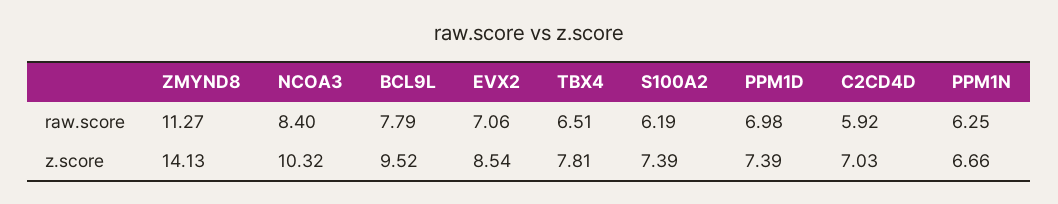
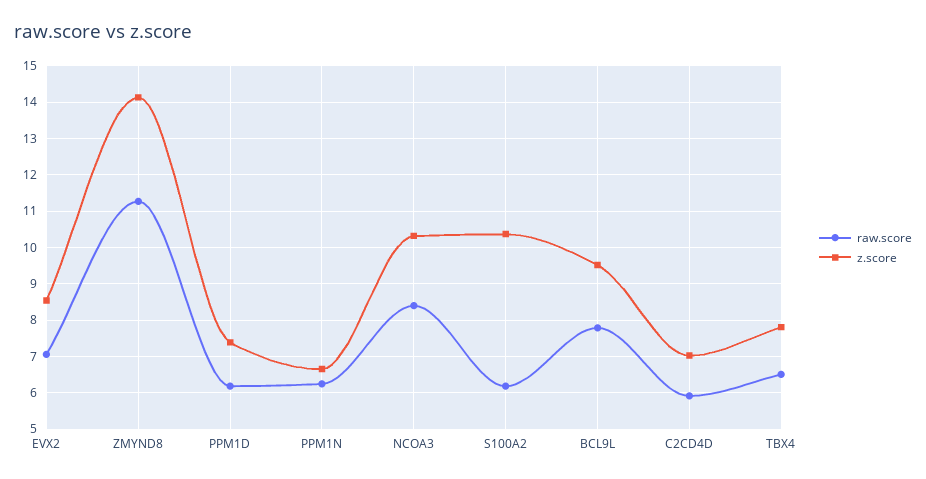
  {
    "raw.score": {
      "ZMYND8": 11.27,
      "NCOA3": 8.4,
      "BCL9L": 7.79,
      "EVX2": 7.06,
      "TBX4": 6.51,
      "S100A2": 6.19,
-     "PPM1D": 6.98,
+     "PPM1D": 6.2,
      "C2CD4D": 5.92,
      "PPM1N": 6.25
    },
    "z.score": {
      "ZMYND8": 14.13,
      "NCOA3": 10.32,
      "BCL9L": 9.52,
      "EVX2": 8.54,
      "TBX4": 7.81,
-     "S100A2": 7.39,
+     "S100A2": 10.4,
      "PPM1D": 7.39,
      "C2CD4D": 7.03,
      "PPM1N": 6.66
    }
  }

